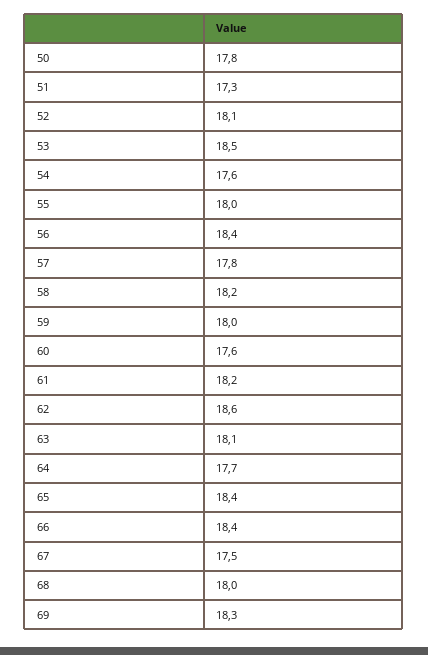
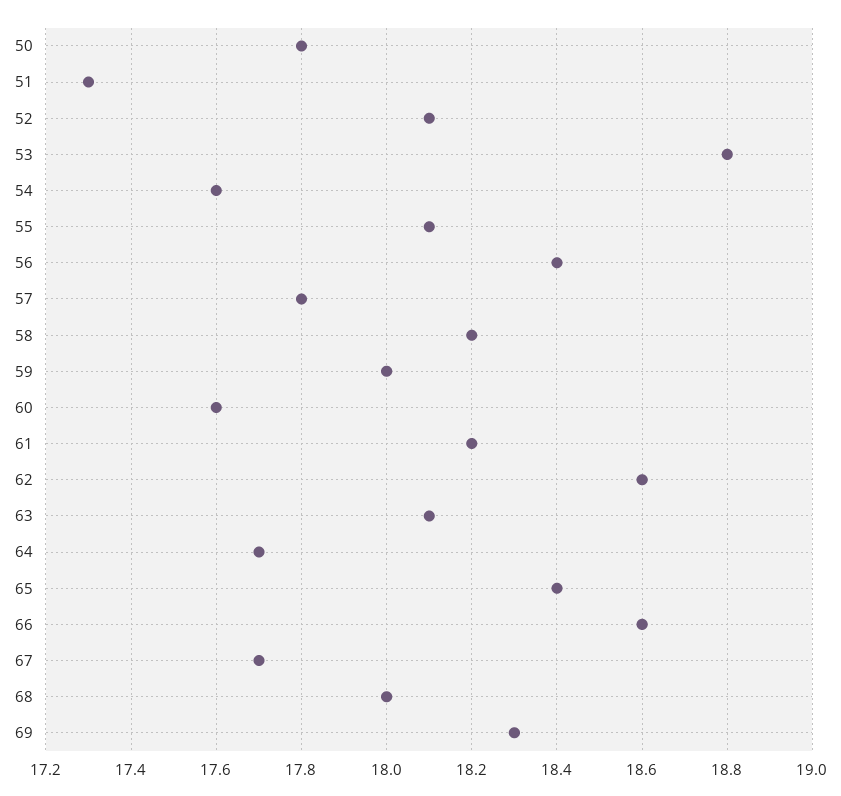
  {
    "50": 17.8,
    "51": 17.3,
    "52": 18.1,
-   "53": 18.5,
+   "53": 18.8,
    "54": 17.6,
-   "55": 18,
+   "55": 18.1,
    "56": 18.4,
    "57": 17.8,
    "58": 18.2,
    "59": 18,
    "60": 17.6,
    "61": 18.2,
    "62": 18.6,
    "63": 18.1,
    "64": 17.7,
    "65": 18.4,
-   "66": 18.4,
+   "66": 18.6,
-   "67": 17.5,
+   "67": 17.7,
    "68": 18,
    "69": 18.3
  }

